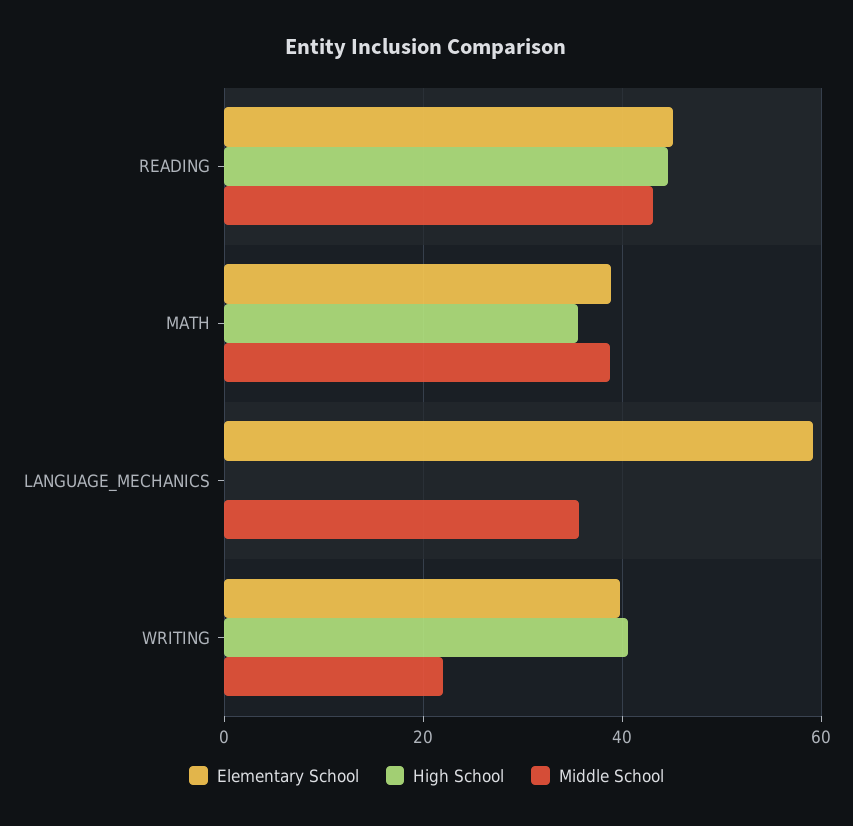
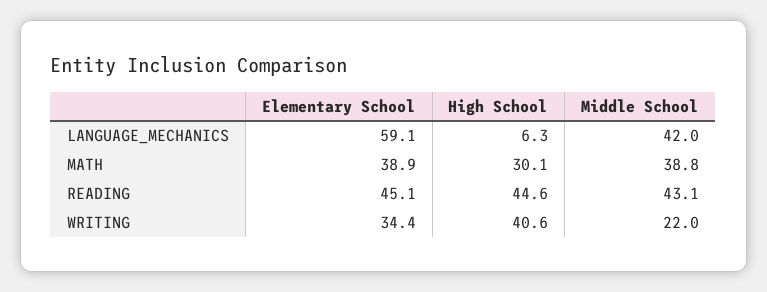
  {
    "Elementary School": {
      "READING": 45.1,
      "MATH": 38.9,
      "LANGUAGE_MECHANICS": 59.1,
-     "WRITING": 40
+     "WRITING": 34.4
    },
    "High School": {
      "READING": 44.6,
-     "MATH": 36,
+     "MATH": 30.1,
-     "LANGUAGE_MECHANICS": 0,
+     "LANGUAGE_MECHANICS": 6.3,
      "WRITING": 40.6
    },
    "Middle School": {
      "READING": 43.1,
      "MATH": 38.8,
-     "LANGUAGE_MECHANICS": 36,
+     "LANGUAGE_MECHANICS": 42,
      "WRITING": 22
    }
  }

